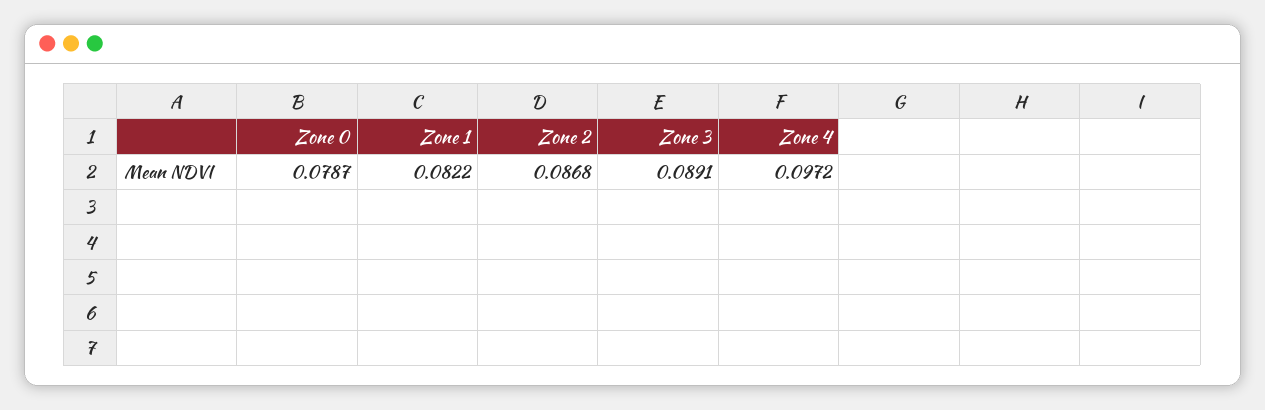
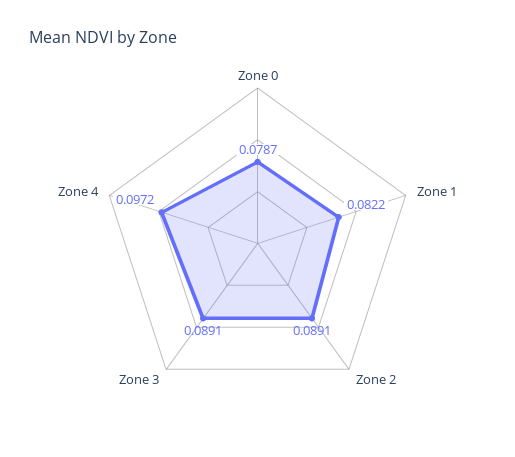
  {
    "Zone 0": 0.0787,
    "Zone 1": 0.0822,
-   "Zone 2": 0.0868,
+   "Zone 2": 0.0891,
    "Zone 3": 0.0891,
    "Zone 4": 0.0972
  }

